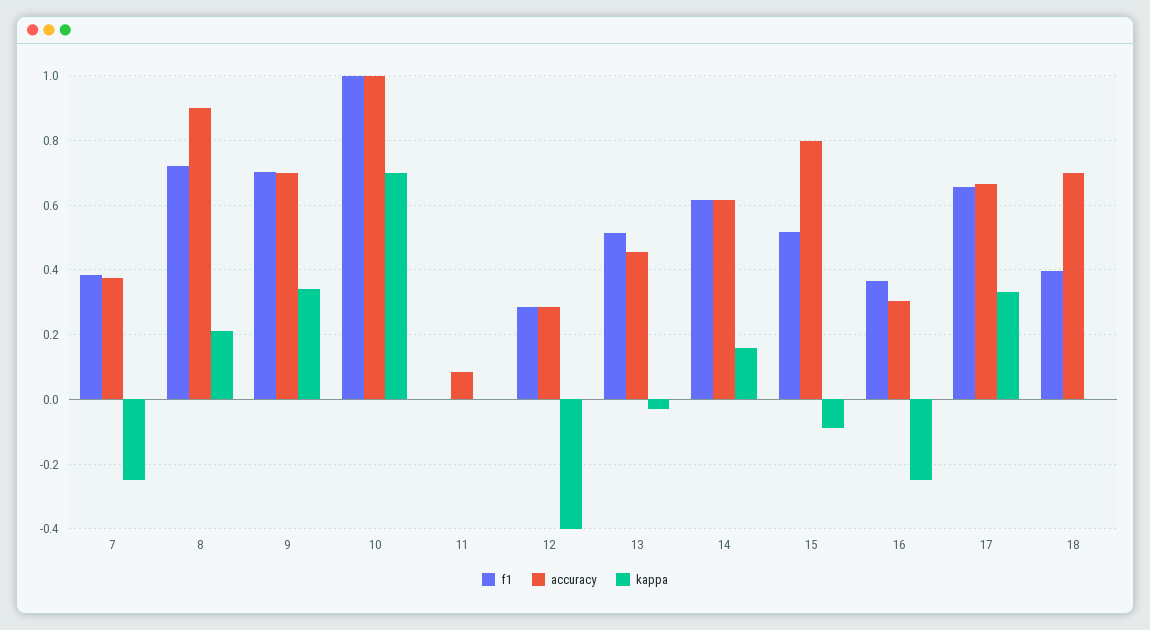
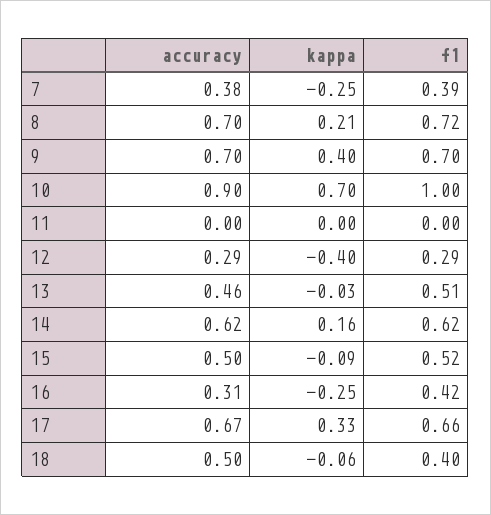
  {
    "f1": {
      "7": 0.39,
      "8": 0.72,
      "9": 0.7,
      "10": 1,
      "11": 0,
      "12": 0.29,
      "13": 0.51,
      "14": 0.62,
      "15": 0.52,
-     "16": 0.36,
+     "16": 0.42,
      "17": 0.66,
      "18": 0.4
    },
    "accuracy": {
      "7": 0.38,
-     "8": 0.9,
+     "8": 0.7,
      "9": 0.7,
-     "10": 1,
+     "10": 0.9,
-     "11": 0.08,
+     "11": 0,
      "12": 0.29,
      "13": 0.46,
      "14": 0.62,
-     "15": 0.8,
+     "15": 0.5,
      "16": 0.31,
      "17": 0.67,
-     "18": 0.7
+     "18": 0.5
    },
    "kappa": {
      "7": -0.25,
      "8": 0.21,
-     "9": 0.34,
+     "9": 0.4,
      "10": 0.7,
      "11": 0,
      "12": -0.4,
      "13": -0.03,
      "14": 0.16,
      "15": -0.09,
      "16": -0.25,
      "17": 0.33,
-     "18": 0
+     "18": -0.06
    }
  }

